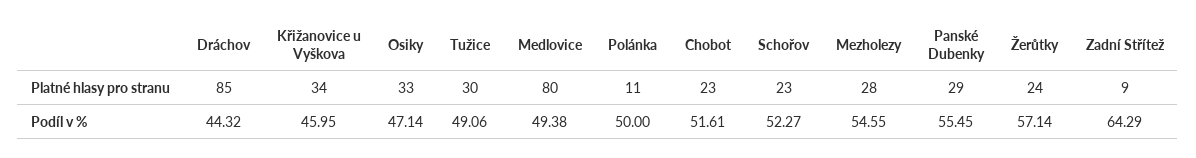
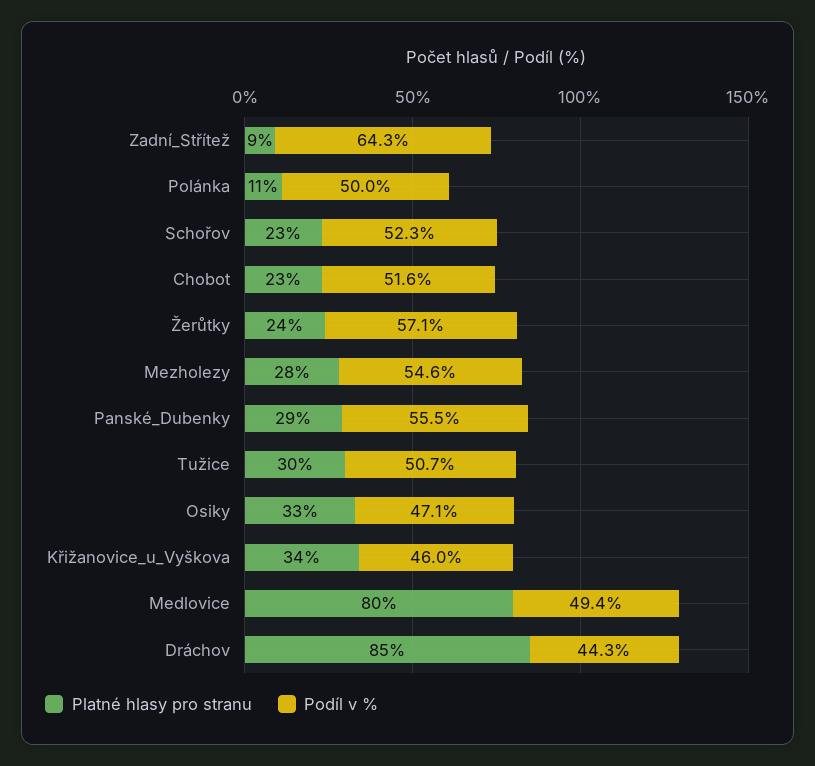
  {
    "Platné hlasy pro stranu": {
      "Dráchov": 85,
      "Křižanovice u Vyškova": 34,
      "Osiky": 33,
      "Tužice": 30,
      "Medlovice": 80,
      "Polánka": 11,
      "Chobot": 23,
      "Schořov": 23,
      "Mezholezy": 28,
      "Panské Dubenky": 29,
      "Žerůtky": 24,
      "Zadní Střítež": 9
    },
    "Podíl v %": {
      "Dráchov": 44.32,
      "Křižanovice u Vyškova": 45.95,
      "Osiky": 47.14,
-     "Tužice": 49.06,
+     "Tužice": 50.7,
      "Medlovice": 49.38,
      "Polánka": 50,
      "Chobot": 51.61,
      "Schořov": 52.27,
      "Mezholezy": 54.55,
      "Panské Dubenky": 55.45,
      "Žerůtky": 57.14,
      "Zadní Střítež": 64.29
    }
  }

